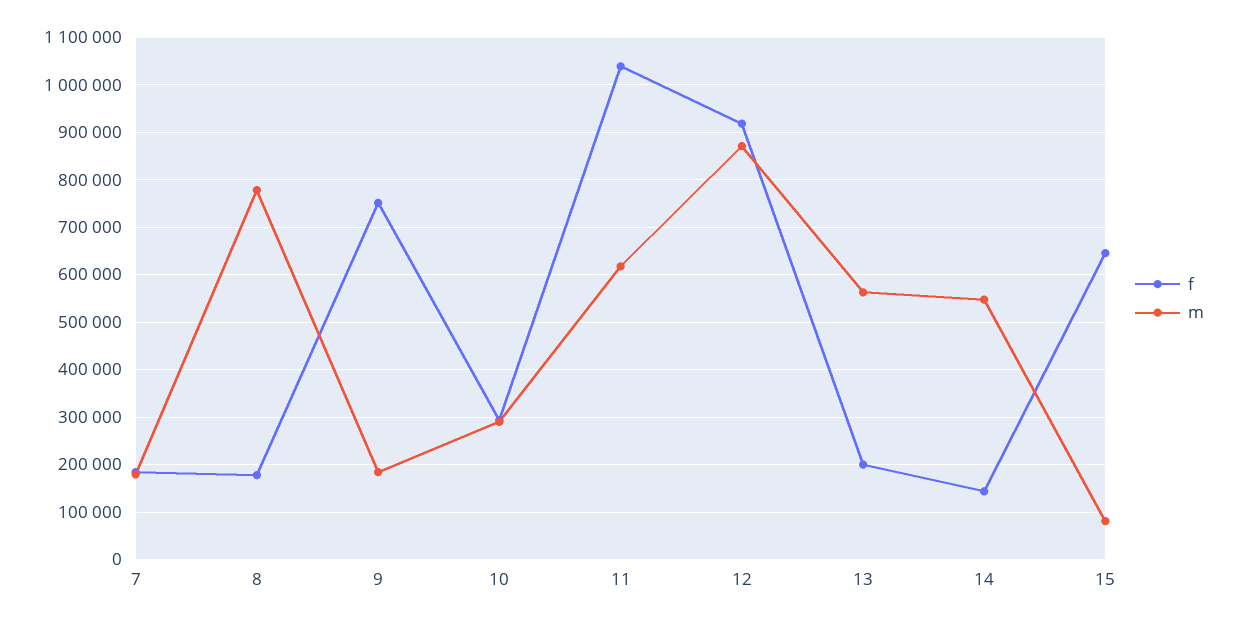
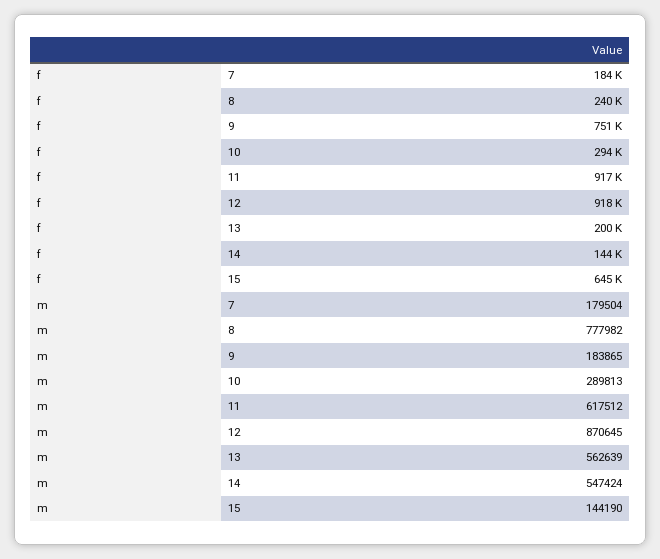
  {
    "f": {
      "7": 184000,
-     "8": 180000,
+     "8": 240000,
      "9": 751000,
      "10": 294000,
-     "11": 1040000,
+     "11": 917000,
      "12": 918000,
      "13": 200000,
      "14": 144000,
      "15": 645000
    },
    "m": {
      "7": 179504,
      "8": 777982,
      "9": 183865,
      "10": 289813,
      "11": 617512,
      "12": 870645,
      "13": 562639,
      "14": 547424,
-     "15": 80000
+     "15": 144190
    }
  }

